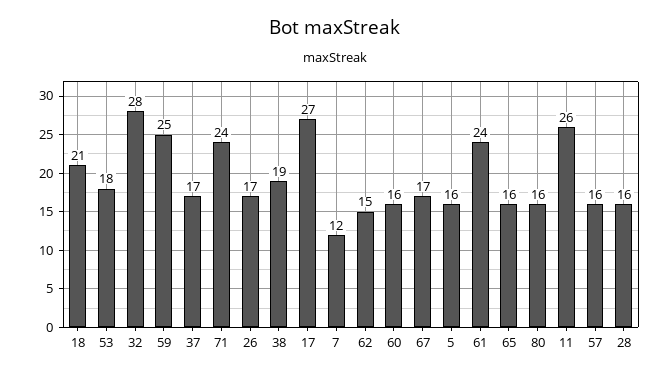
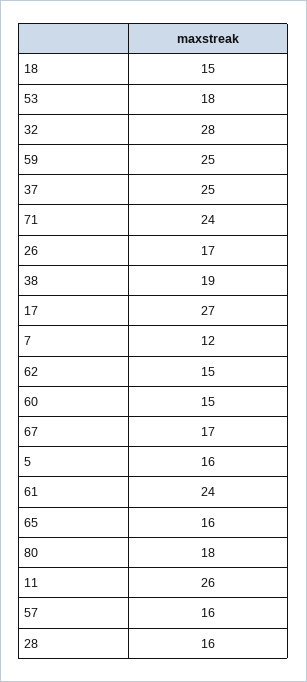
  {
-   "18": 21,
+   "18": 15,
    "53": 18,
    "32": 28,
    "59": 25,
-   "37": 17,
+   "37": 25,
    "71": 24,
    "26": 17,
    "38": 19,
    "17": 27,
    "7": 12,
    "62": 15,
-   "60": 16,
+   "60": 15,
    "67": 17,
    "5": 16,
    "61": 24,
    "65": 16,
-   "80": 16,
+   "80": 18,
    "11": 26,
    "57": 16,
    "28": 16
  }

